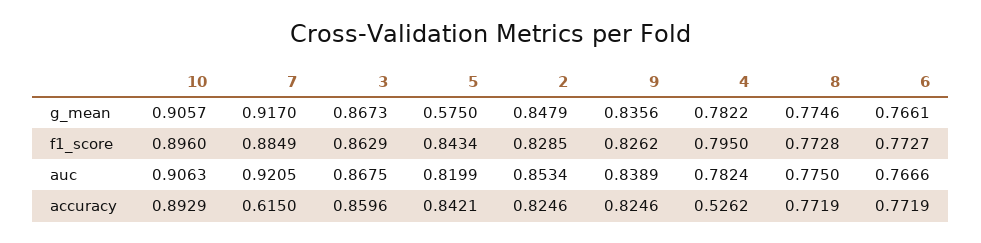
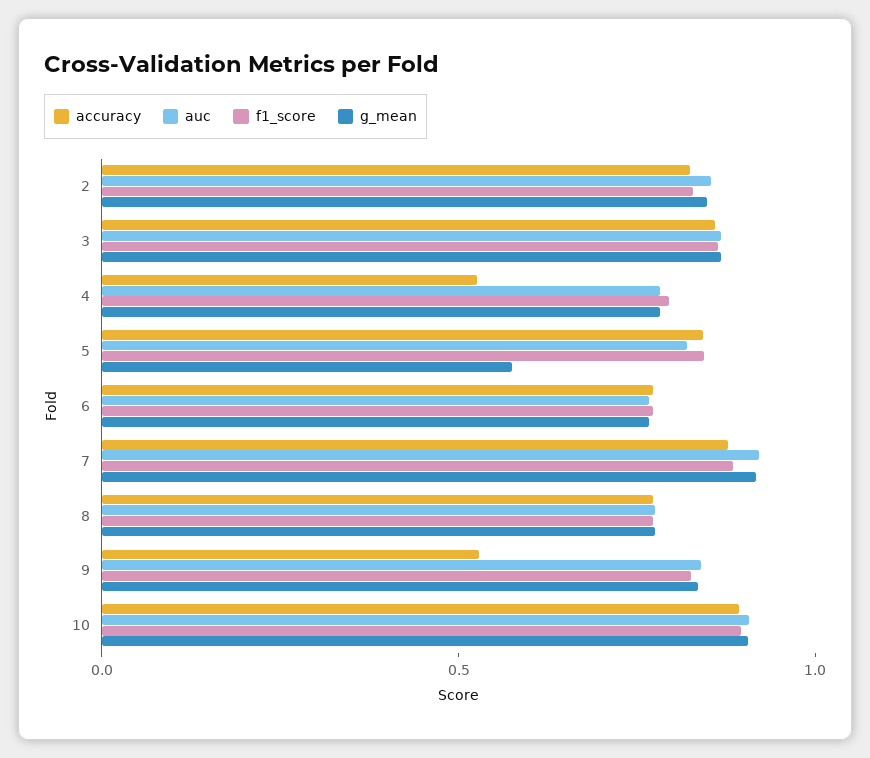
  {
    "g_mean": {
      "10": 0.9057,
      "7": 0.917,
      "3": 0.8673,
      "5": 0.575,
      "2": 0.8479,
      "9": 0.8356,
      "4": 0.7822,
      "8": 0.7746,
      "6": 0.7661
    },
    "f1_score": {
      "10": 0.896,
      "7": 0.8849,
      "3": 0.8629,
      "5": 0.8434,
      "2": 0.8285,
      "9": 0.8262,
      "4": 0.795,
      "8": 0.7728,
      "6": 0.7727
    },
    "auc": {
      "10": 0.9063,
      "7": 0.9205,
      "3": 0.8675,
      "5": 0.8199,
      "2": 0.8534,
      "9": 0.8389,
      "4": 0.7824,
      "8": 0.775,
      "6": 0.7666
    },
    "accuracy": {
      "10": 0.8929,
-     "7": 0.615,
+     "7": 0.9,
      "3": 0.8596,
      "5": 0.8421,
      "2": 0.8246,
-     "9": 0.8246,
+     "9": 0.5,
      "4": 0.5262,
      "8": 0.7719,
      "6": 0.7719
    }
  }

